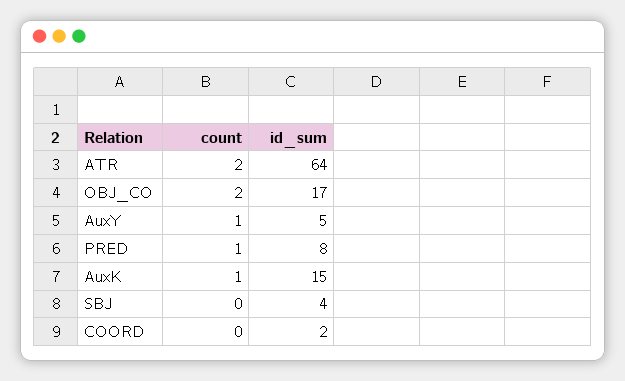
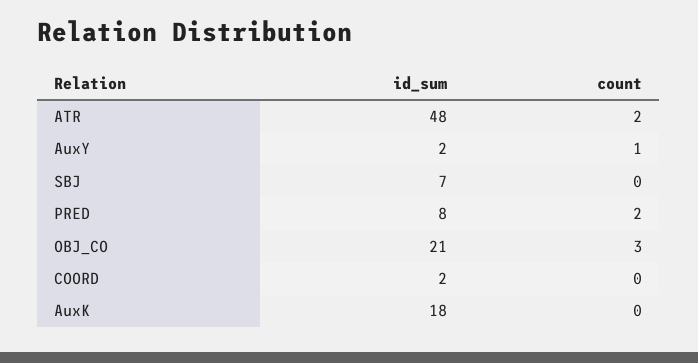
  {
    "count": {
      "ATR": 2,
-     "OBJ_CO": 2,
+     "OBJ_CO": 3,
      "AuxY": 1,
-     "PRED": 1,
+     "PRED": 2,
-     "AuxK": 1,
+     "AuxK": 0,
      "SBJ": 0,
      "COORD": 0
    },
    "id_sum": {
-     "ATR": 64,
+     "ATR": 48,
-     "OBJ_CO": 17,
+     "OBJ_CO": 21,
-     "AuxY": 5,
+     "AuxY": 2,
      "PRED": 8,
-     "AuxK": 15,
+     "AuxK": 18,
-     "SBJ": 4,
+     "SBJ": 7,
      "COORD": 2
    }
  }

